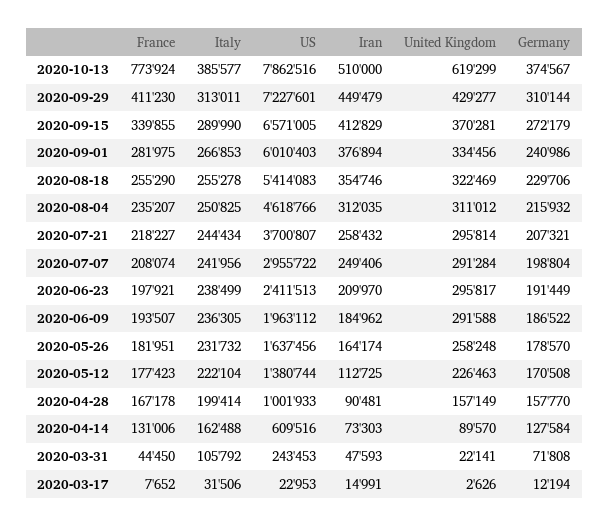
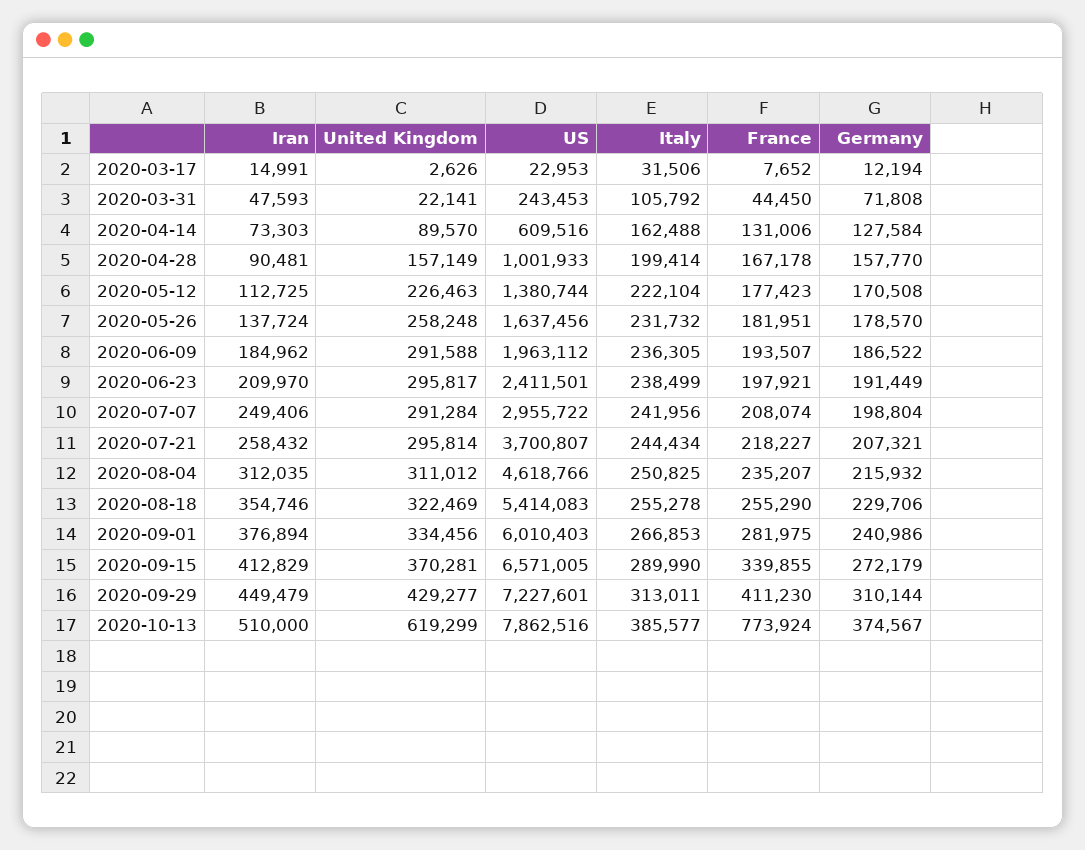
  {
    "France": {
      "2020-10-13": 773924,
      "2020-09-29": 411230,
      "2020-09-15": 339855,
      "2020-09-01": 281975,
      "2020-08-18": 255290,
      "2020-08-04": 235207,
      "2020-07-21": 218227,
      "2020-07-07": 208074,
      "2020-06-23": 197921,
      "2020-06-09": 193507,
      "2020-05-26": 181951,
      "2020-05-12": 177423,
      "2020-04-28": 167178,
      "2020-04-14": 131006,
      "2020-03-31": 44450,
      "2020-03-17": 7652
    },
    "Italy": {
      "2020-10-13": 385577,
      "2020-09-29": 313011,
      "2020-09-15": 289990,
      "2020-09-01": 266853,
      "2020-08-18": 255278,
      "2020-08-04": 250825,
      "2020-07-21": 244434,
      "2020-07-07": 241956,
      "2020-06-23": 238499,
      "2020-06-09": 236305,
      "2020-05-26": 231732,
      "2020-05-12": 222104,
      "2020-04-28": 199414,
      "2020-04-14": 162488,
      "2020-03-31": 105792,
      "2020-03-17": 31506
    },
    "US": {
      "2020-10-13": 7862516,
      "2020-09-29": 7227601,
      "2020-09-15": 6571005,
      "2020-09-01": 6010403,
      "2020-08-18": 5414083,
      "2020-08-04": 4618766,
      "2020-07-21": 3700807,
      "2020-07-07": 2955722,
-     "2020-06-23": 2411513,
+     "2020-06-23": 2411501,
      "2020-06-09": 1963112,
      "2020-05-26": 1637456,
      "2020-05-12": 1380744,
      "2020-04-28": 1001933,
      "2020-04-14": 609516,
      "2020-03-31": 243453,
      "2020-03-17": 22953
    },
    "Iran": {
      "2020-10-13": 510000,
      "2020-09-29": 449479,
      "2020-09-15": 412829,
      "2020-09-01": 376894,
      "2020-08-18": 354746,
      "2020-08-04": 312035,
      "2020-07-21": 258432,
      "2020-07-07": 249406,
      "2020-06-23": 209970,
      "2020-06-09": 184962,
-     "2020-05-26": 164174,
+     "2020-05-26": 137724,
      "2020-05-12": 112725,
      "2020-04-28": 90481,
      "2020-04-14": 73303,
      "2020-03-31": 47593,
      "2020-03-17": 14991
    },
    "United Kingdom": {
      "2020-10-13": 619299,
      "2020-09-29": 429277,
      "2020-09-15": 370281,
      "2020-09-01": 334456,
      "2020-08-18": 322469,
      "2020-08-04": 311012,
      "2020-07-21": 295814,
      "2020-07-07": 291284,
      "2020-06-23": 295817,
      "2020-06-09": 291588,
      "2020-05-26": 258248,
      "2020-05-12": 226463,
      "2020-04-28": 157149,
      "2020-04-14": 89570,
      "2020-03-31": 22141,
      "2020-03-17": 2626
    },
    "Germany": {
      "2020-10-13": 374567,
      "2020-09-29": 310144,
      "2020-09-15": 272179,
      "2020-09-01": 240986,
      "2020-08-18": 229706,
      "2020-08-04": 215932,
      "2020-07-21": 207321,
      "2020-07-07": 198804,
      "2020-06-23": 191449,
      "2020-06-09": 186522,
      "2020-05-26": 178570,
      "2020-05-12": 170508,
      "2020-04-28": 157770,
      "2020-04-14": 127584,
      "2020-03-31": 71808,
      "2020-03-17": 12194
    }
  }

